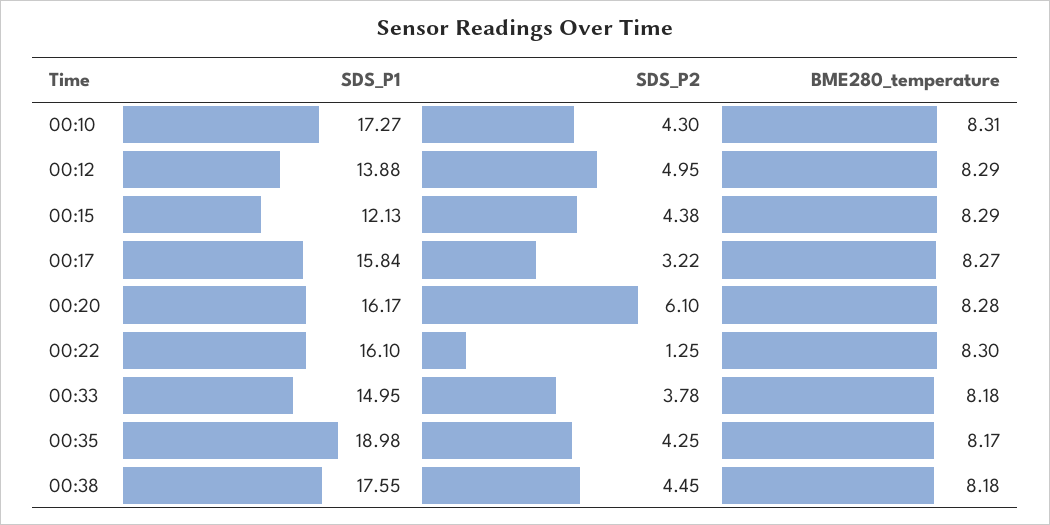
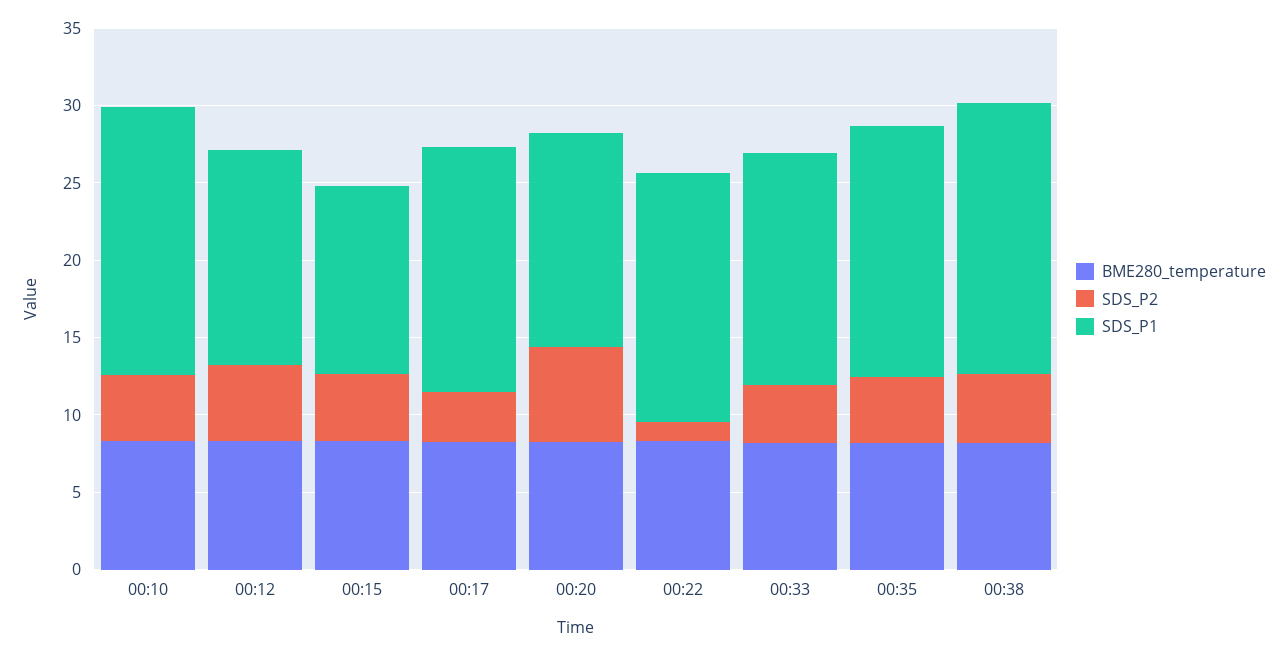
  {
    "SDS_P1": {
      "00:10": 17.27,
      "00:12": 13.88,
      "00:15": 12.13,
      "00:17": 15.84,
-     "00:20": 16.17,
+     "00:20": 14,
      "00:22": 16.1,
      "00:33": 14.95,
-     "00:35": 18.98,
+     "00:35": 16,
      "00:38": 17.55
    },
    "SDS_P2": {
      "00:10": 4.3,
      "00:12": 4.95,
      "00:15": 4.38,
      "00:17": 3.22,
      "00:20": 6.1,
      "00:22": 1.25,
      "00:33": 3.78,
      "00:35": 4.25,
      "00:38": 4.45
    },
    "BME280_temperature": {
      "00:10": 8.31,
      "00:12": 8.29,
      "00:15": 8.29,
      "00:17": 8.27,
      "00:20": 8.28,
      "00:22": 8.3,
      "00:33": 8.18,
      "00:35": 8.17,
      "00:38": 8.18
    }
  }

